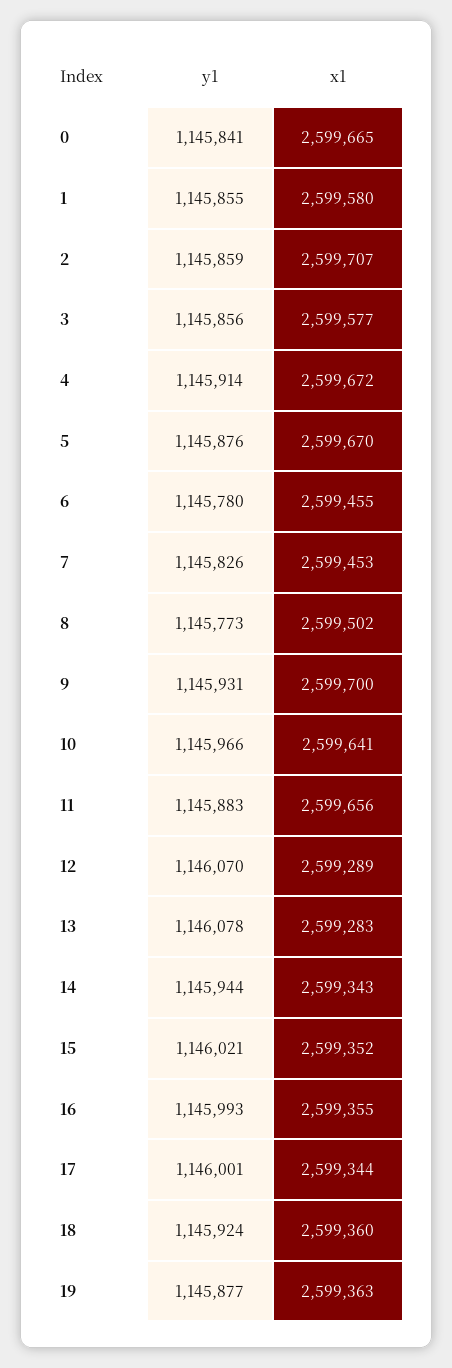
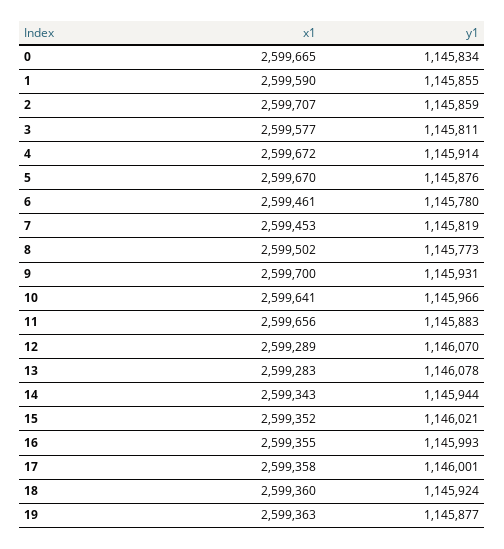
  {
    "y1": {
-     "0": 1145841,
+     "0": 1145834,
      "1": 1145855,
      "2": 1145859,
-     "3": 1145856,
+     "3": 1145811,
      "4": 1145914,
      "5": 1145876,
      "6": 1145780,
-     "7": 1145826,
+     "7": 1145819,
      "8": 1145773,
      "9": 1145931,
      "10": 1145966,
      "11": 1145883,
      "12": 1146070,
      "13": 1146078,
      "14": 1145944,
      "15": 1146021,
      "16": 1145993,
      "17": 1146001,
      "18": 1145924,
      "19": 1145877
    },
    "x1": {
      "0": 2599665,
-     "1": 2599580,
+     "1": 2599590,
      "2": 2599707,
      "3": 2599577,
      "4": 2599672,
      "5": 2599670,
-     "6": 2599455,
+     "6": 2599461,
      "7": 2599453,
      "8": 2599502,
      "9": 2599700,
      "10": 2599641,
      "11": 2599656,
      "12": 2599289,
      "13": 2599283,
      "14": 2599343,
      "15": 2599352,
      "16": 2599355,
-     "17": 2599344,
+     "17": 2599358,
      "18": 2599360,
      "19": 2599363
    }
  }

